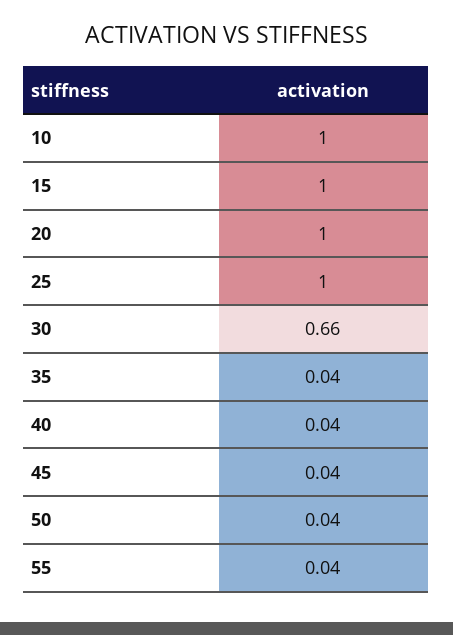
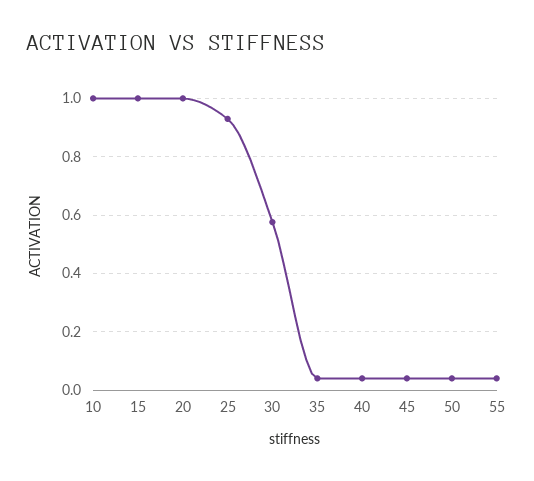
  {
    "10": 1,
    "15": 1,
    "20": 1,
-   "25": 1,
+   "25": 0.925,
-   "30": 0.66,
+   "30": 0.575,
    "35": 0.04,
    "40": 0.04,
    "45": 0.04,
    "50": 0.04,
    "55": 0.04
  }

